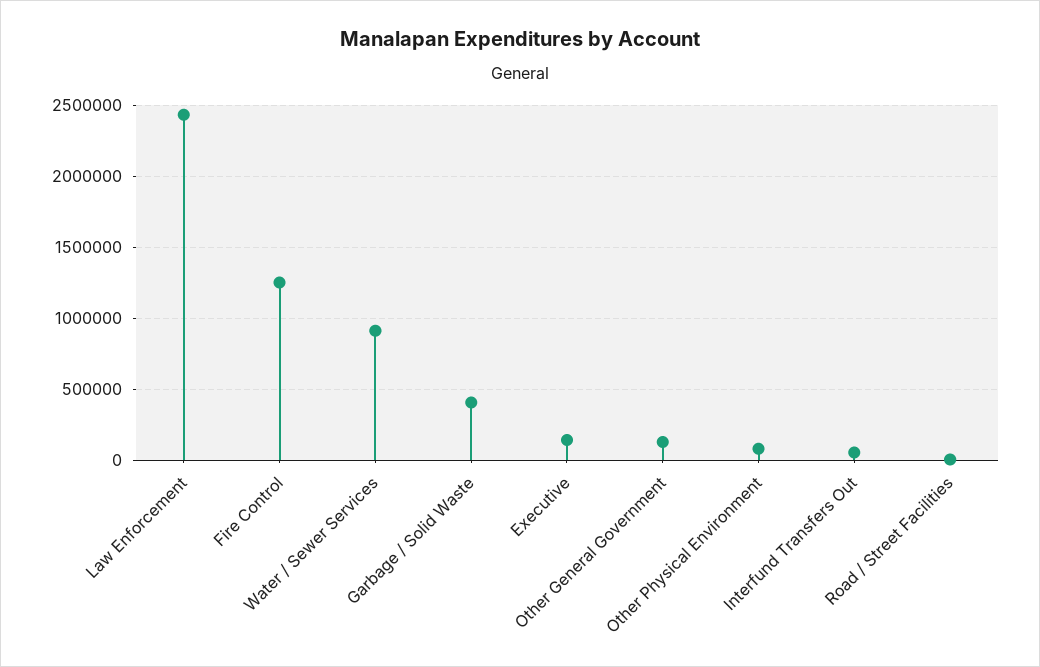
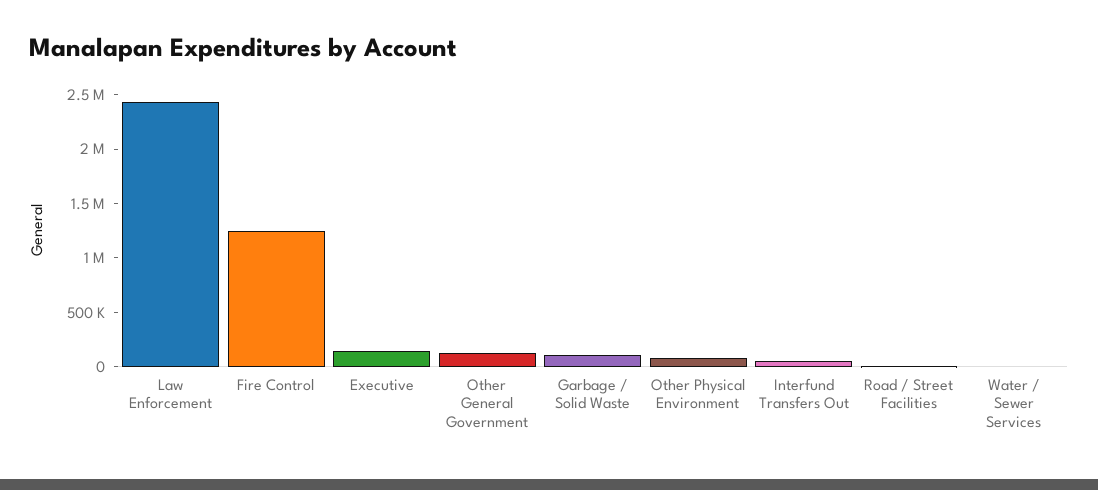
  {
    "Law Enforcement": 2450000,
    "Fire Control": 1250000,
-   "Water / Sewer Services": 900000,
+   "Water / Sewer Services": 0,
-   "Garbage / Solid Waste": 400000,
+   "Garbage / Solid Waste": 100000,
    "Executive": 150000,
    "Other General Government": 150000,
    "Other Physical Environment": 100000,
    "Interfund Transfers Out": 50000,
    "Road / Street Facilities": 0
  }

